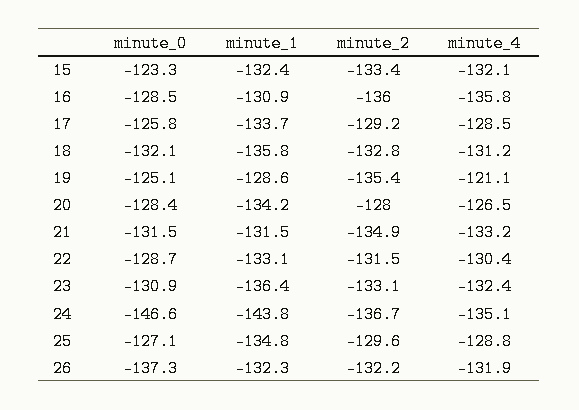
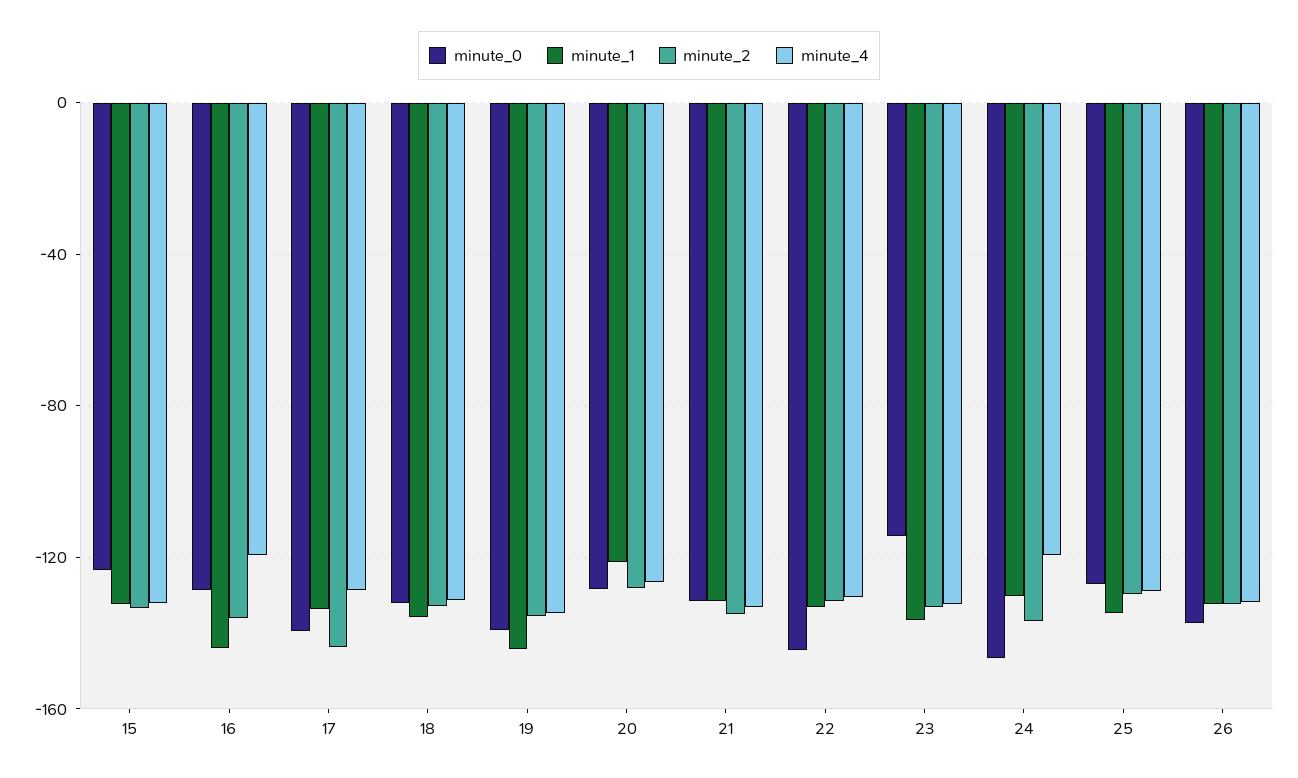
  {
    "minute_0": {
      "15": -123.3,
      "16": -128.5,
-     "17": -125.8,
+     "17": -140,
      "18": -132.1,
-     "19": -125.1,
+     "19": -140,
      "20": -128.4,
      "21": -131.5,
-     "22": -128.7,
+     "22": -145,
-     "23": -130.9,
+     "23": -115,
      "24": -146.6,
      "25": -127.1,
      "26": -137.3
    },
    "minute_1": {
      "15": -132.4,
-     "16": -130.9,
+     "16": -145,
      "17": -133.7,
      "18": -135.8,
-     "19": -128.6,
+     "19": -145,
-     "20": -134.2,
+     "20": -120,
      "21": -131.5,
      "22": -133.1,
      "23": -136.4,
-     "24": -143.8,
+     "24": -130,
      "25": -134.8,
      "26": -132.3
    },
    "minute_2": {
      "15": -133.4,
      "16": -136,
-     "17": -129.2,
+     "17": -145,
      "18": -132.8,
      "19": -135.4,
      "20": -128,
      "21": -134.9,
      "22": -131.5,
      "23": -133.1,
      "24": -136.7,
      "25": -129.6,
      "26": -132.2
    },
    "minute_4": {
      "15": -132.1,
-     "16": -135.8,
+     "16": -120,
      "17": -128.5,
      "18": -131.2,
-     "19": -121.1,
+     "19": -135,
      "20": -126.5,
      "21": -133.2,
      "22": -130.4,
      "23": -132.4,
-     "24": -135.1,
+     "24": -120,
      "25": -128.8,
      "26": -131.9
    }
  }

